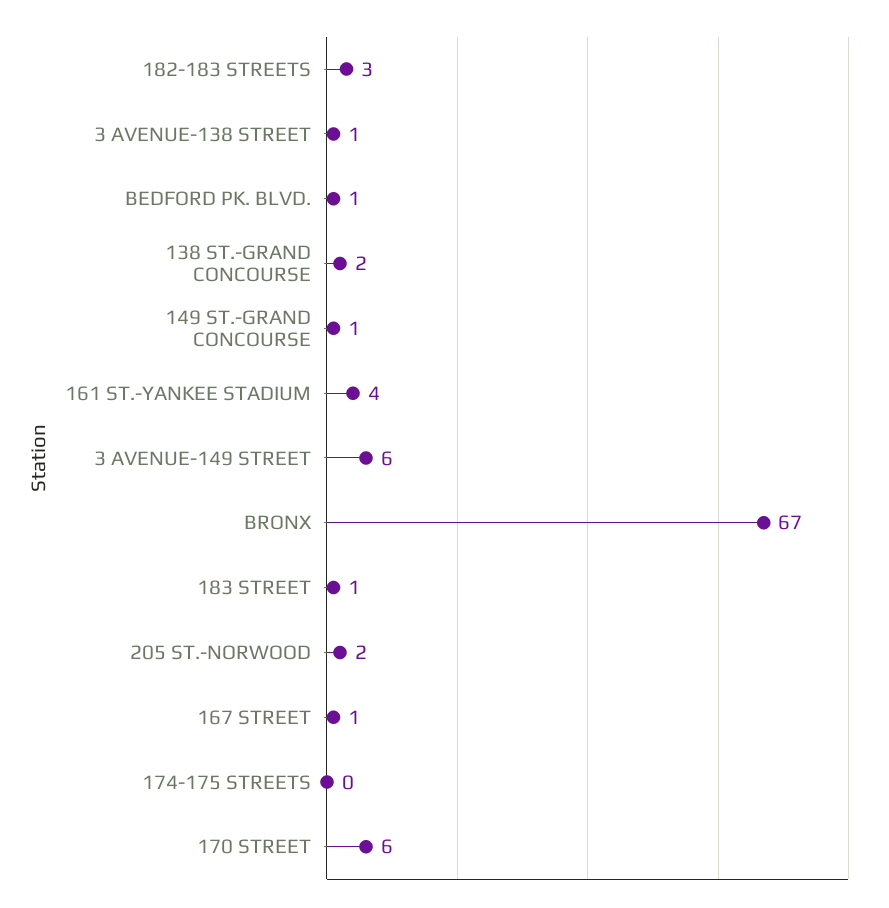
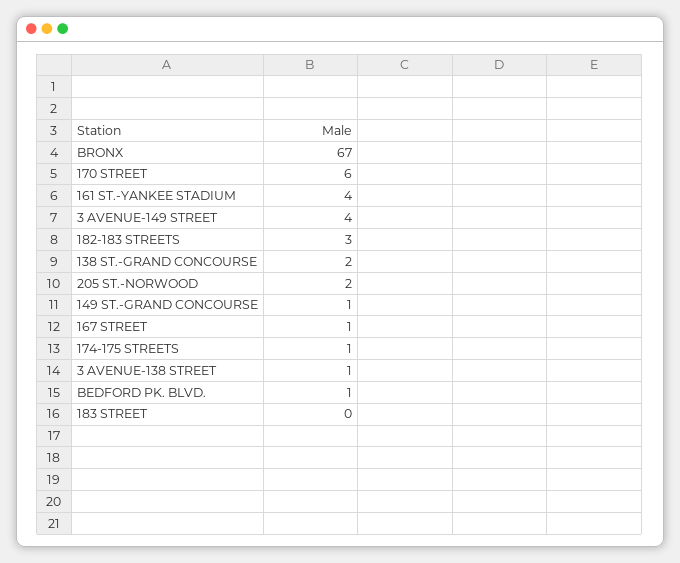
  {
    "182-183 STREETS": 3,
    "3 AVENUE-138 STREET": 1,
    "BEDFORD PK. BLVD.": 1,
    "138 ST.-GRAND CONCOURSE": 2,
    "149 ST.-GRAND CONCOURSE": 1,
    "161 ST.-YANKEE STADIUM": 4,
-   "3 AVENUE-149 STREET": 6,
+   "3 AVENUE-149 STREET": 4,
    "BRONX": 67,
-   "183 STREET": 1,
+   "183 STREET": 0,
    "205 ST.-NORWOOD": 2,
    "167 STREET": 1,
-   "174-175 STREETS": 0,
+   "174-175 STREETS": 1,
    "170 STREET": 6
  }

